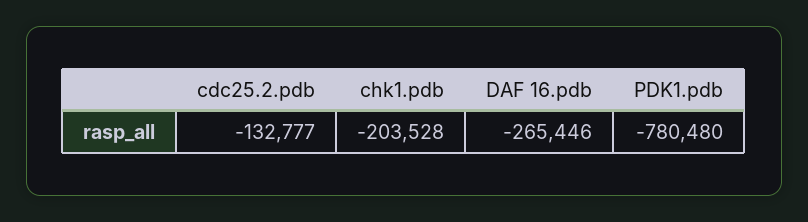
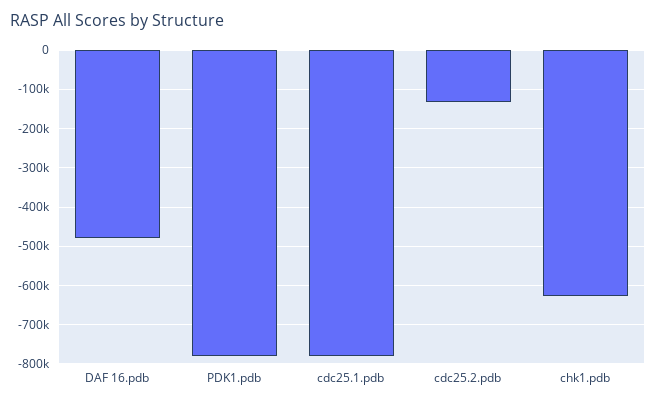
  {
    "cdc25.2.pdb": -132777,
-   "chk1.pdb": -203528,
+   "chk1.pdb": -620000,
-   "DAF 16.pdb": -265446,
+   "DAF 16.pdb": -480000,
-   "PDK1.pdb": -780480
+   "PDK1.pdb": -780480,
+   "cdc25.1.pdb": -780000
  }

